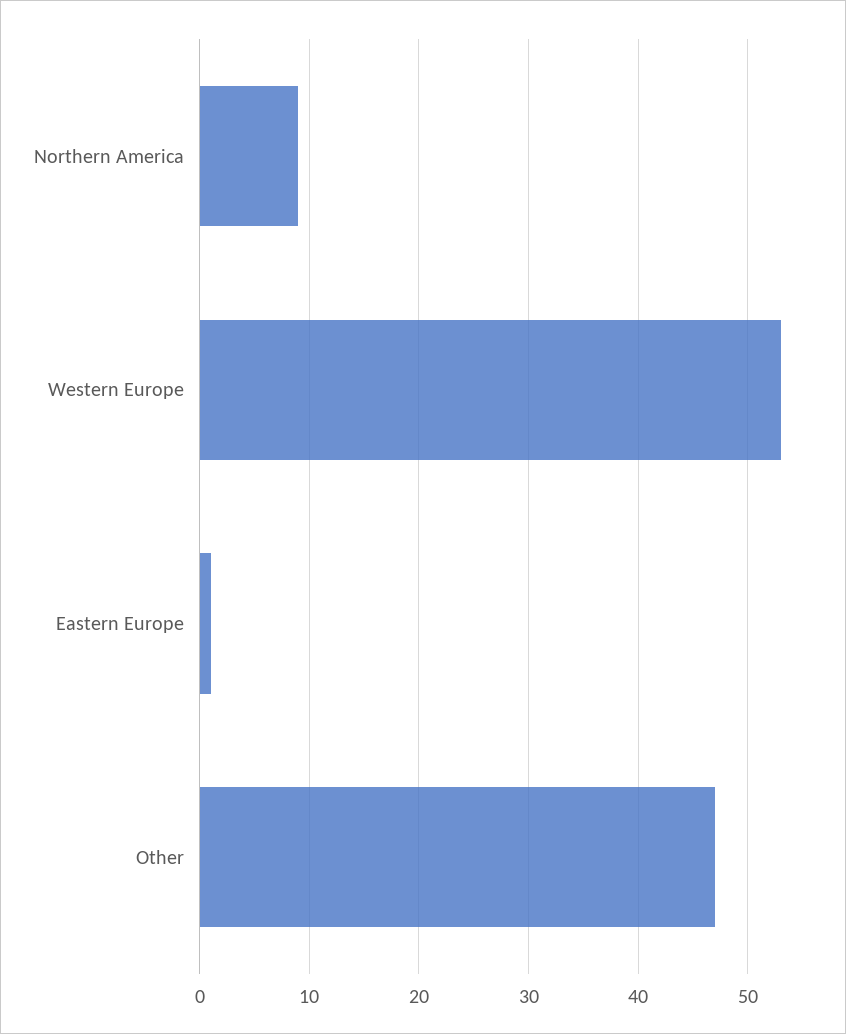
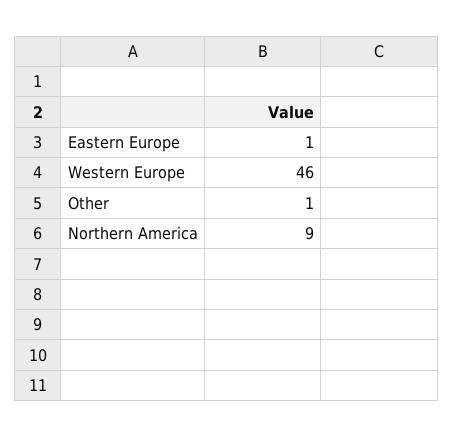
  {
    "Northern America": 9,
-   "Western Europe": 53,
+   "Western Europe": 46,
    "Eastern Europe": 1,
-   "Other": 47
+   "Other": 1
  }

